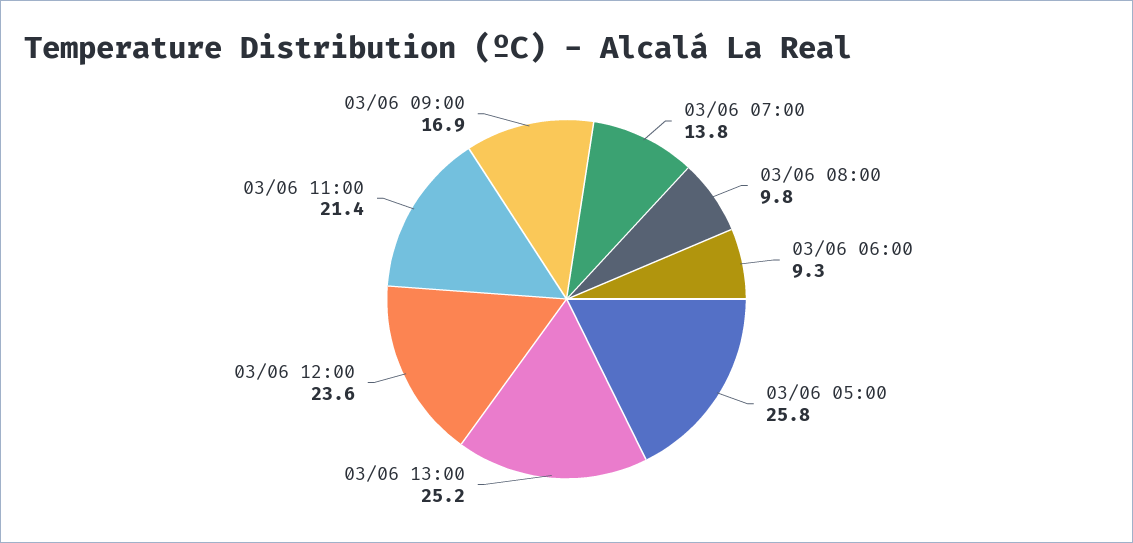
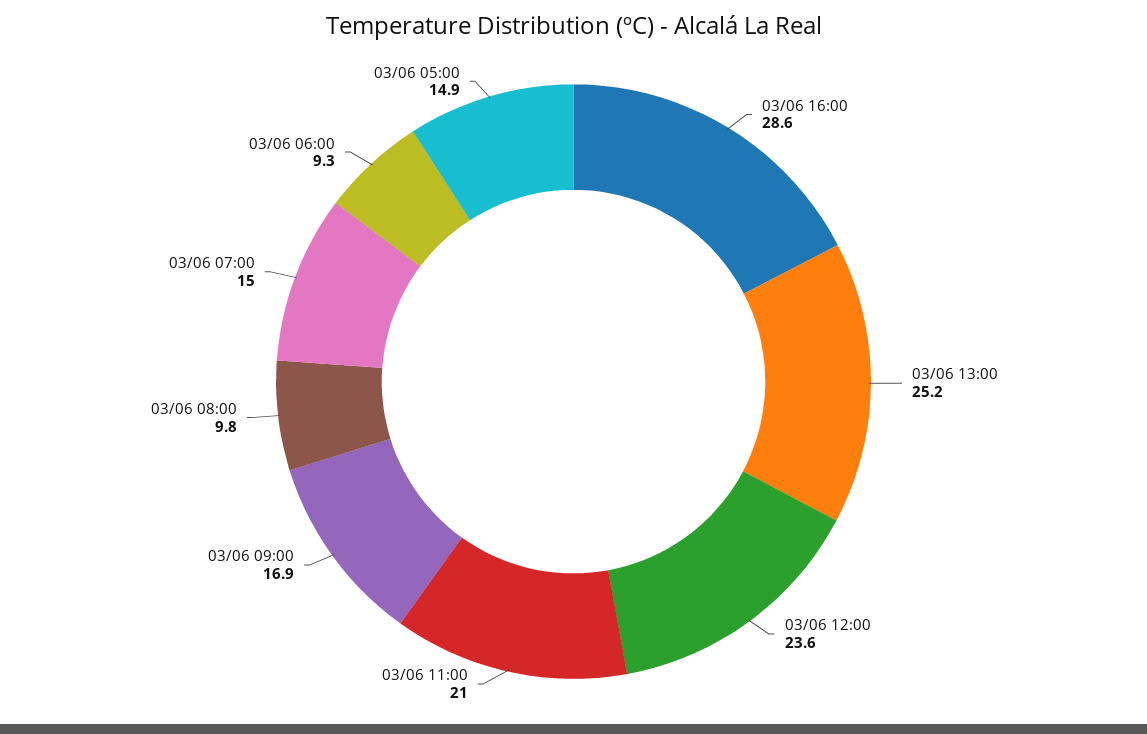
  {
-   "03/06 07:00": 13.8,
+   "03/06 07:00": 15,
    "03/06 08:00": 9.8,
    "03/06 06:00": 9.3,
-   "03/06 05:00": 25.8,
+   "03/06 05:00": 14.9,
    "03/06 13:00": 25.2,
    "03/06 12:00": 23.6,
-   "03/06 11:00": 21.4,
+   "03/06 11:00": 21,
-   "03/06 09:00": 16.9
+   "03/06 09:00": 16.9,
+   "03/06 16:00": 28.6
  }

